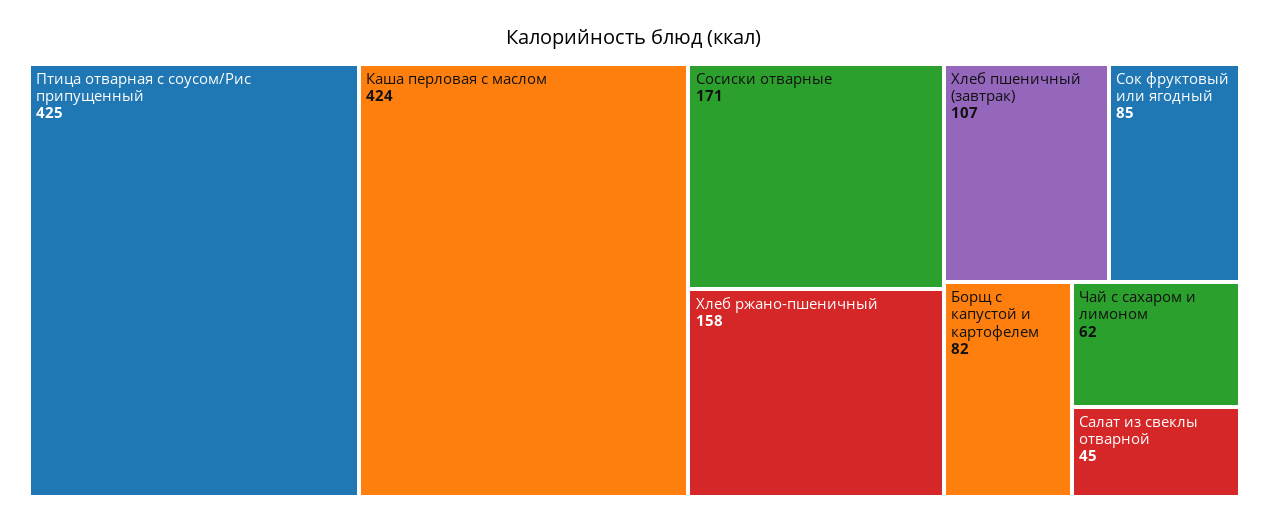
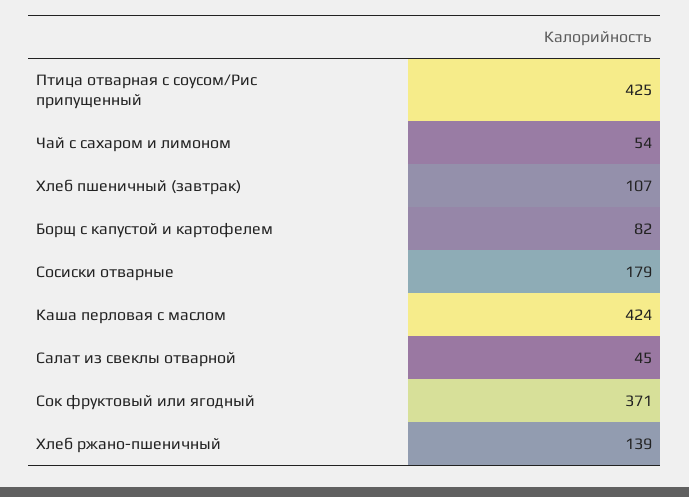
  {
    "Птица отварная с соусом/Рис припущенный": 425,
    "Каша перловая с маслом": 424,
-   "Сосиски отварные": 171,
+   "Сосиски отварные": 179,
-   "Хлеб ржано-пшеничный": 158,
+   "Хлеб ржано-пшеничный": 139,
    "Хлеб пшеничный (завтрак)": 107,
-   "Сок фруктовый или ягодный": 85,
+   "Сок фруктовый или ягодный": 371,
    "Борщ с капустой и картофелем": 82,
-   "Чай с сахаром и лимоном": 62,
+   "Чай с сахаром и лимоном": 54,
    "Салат из свеклы отварной": 45
  }

